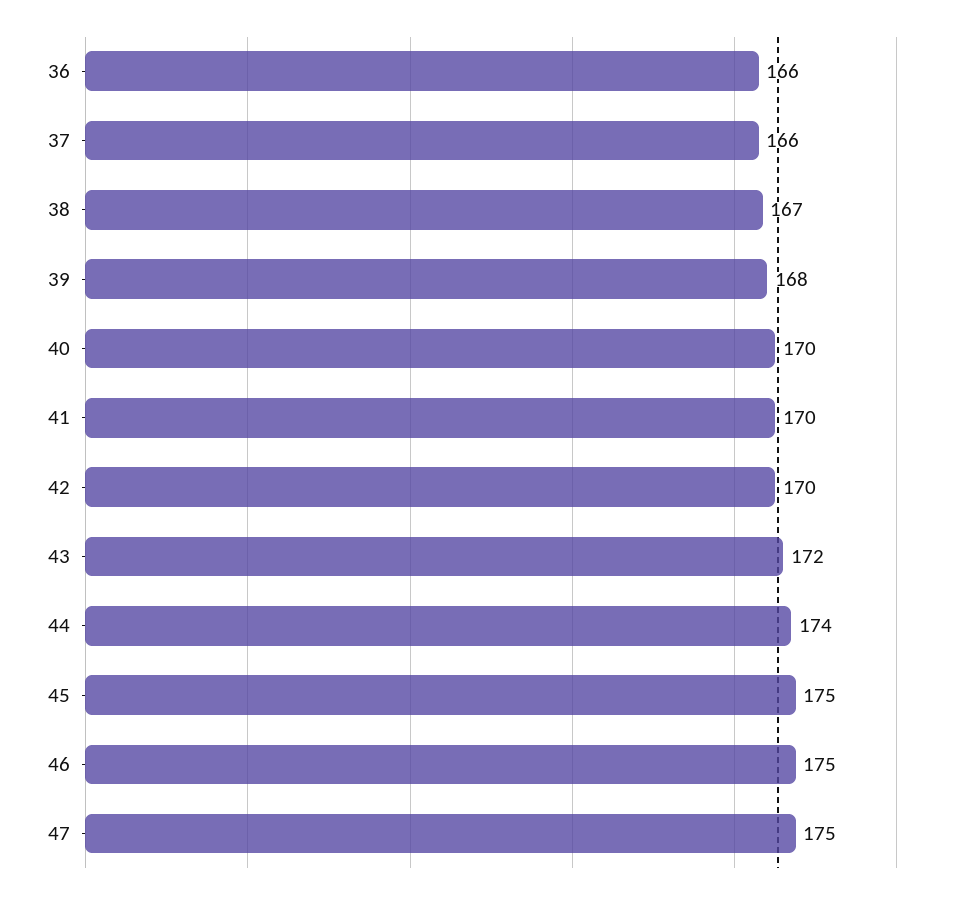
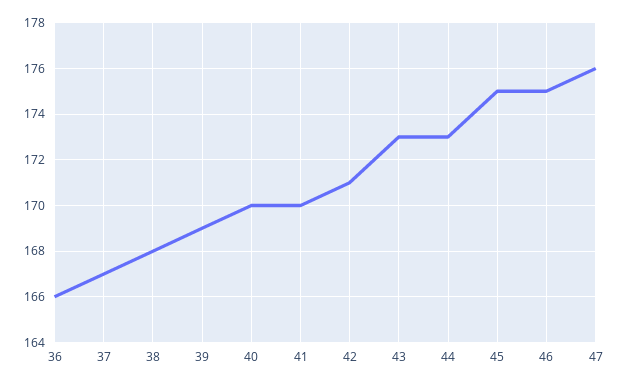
  {
    "36": 166,
-   "37": 166,
+   "37": 167,
-   "38": 167,
+   "38": 168,
-   "39": 168,
+   "39": 169,
    "40": 170,
    "41": 170,
-   "42": 170,
+   "42": 171,
-   "43": 172,
+   "43": 173,
-   "44": 174,
+   "44": 173,
    "45": 175,
    "46": 175,
-   "47": 175
+   "47": 176
  }

